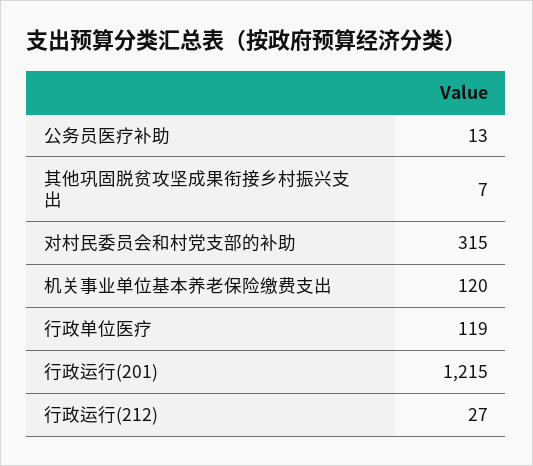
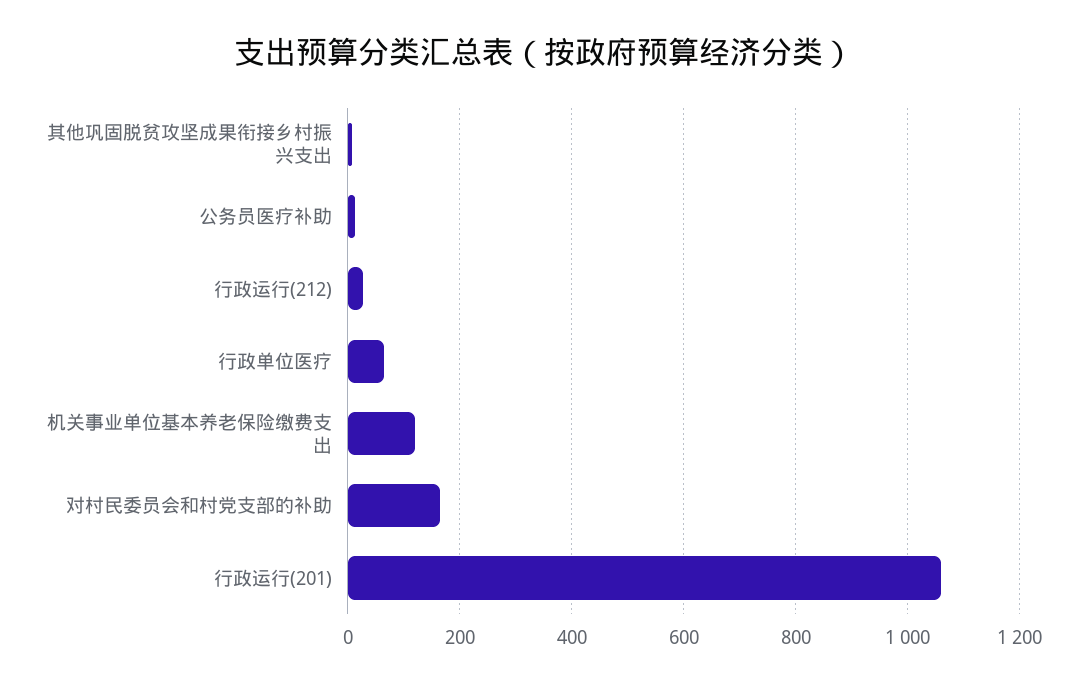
  {
    "公务员医疗补助": 13,
    "其他巩固脱贫攻坚成果衔接乡村振兴支出": 7,
-   "对村民委员会和村党支部的补助": 315,
+   "对村民委员会和村党支部的补助": 160,
    "机关事业单位基本养老保险缴费支出": 120,
-   "行政单位医疗": 119,
+   "行政单位医疗": 60,
-   "行政运行(201)": 1215,
+   "行政运行(201)": 1060,
    "行政运行(212)": 27
  }

